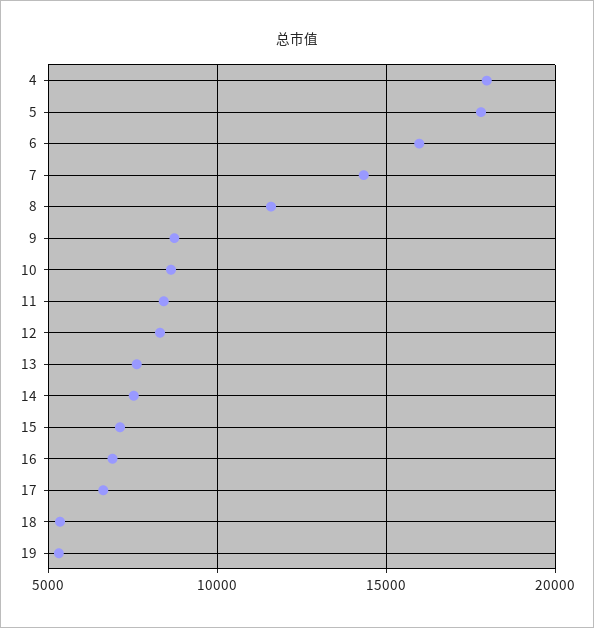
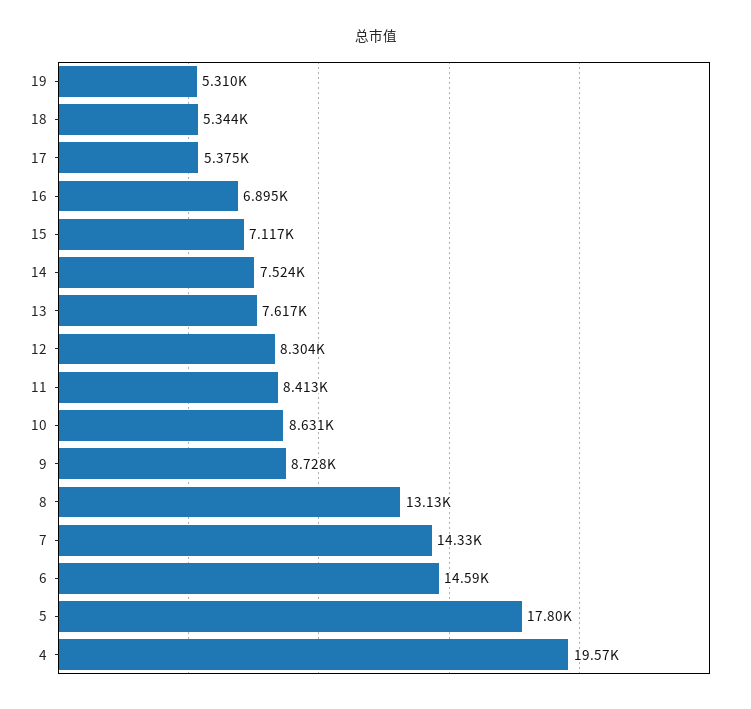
  {
-   "4": 18000,
+   "4": 19570,
    "5": 17800,
-   "6": 16000,
+   "6": 14590,
    "7": 14330,
-   "8": 11500,
+   "8": 13130,
    "9": 8728,
    "10": 8631,
    "11": 8413,
    "12": 8304,
    "13": 7617,
    "14": 7524,
    "15": 7117,
    "16": 6895,
-   "17": 6500,
+   "17": 5375,
    "18": 5344,
    "19": 5310
  }

